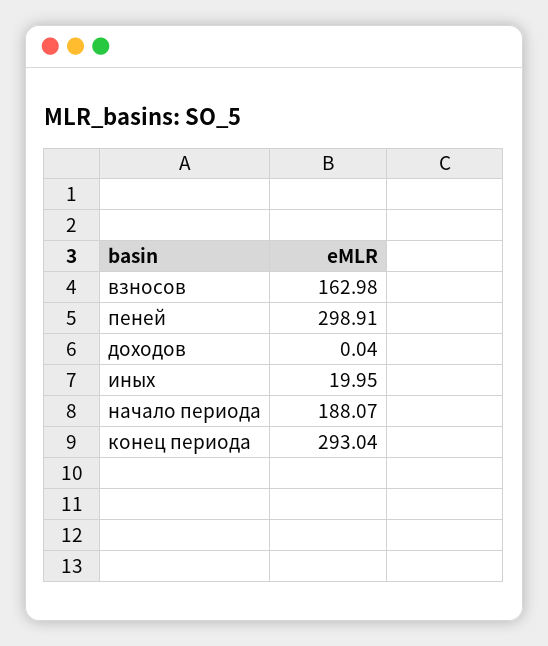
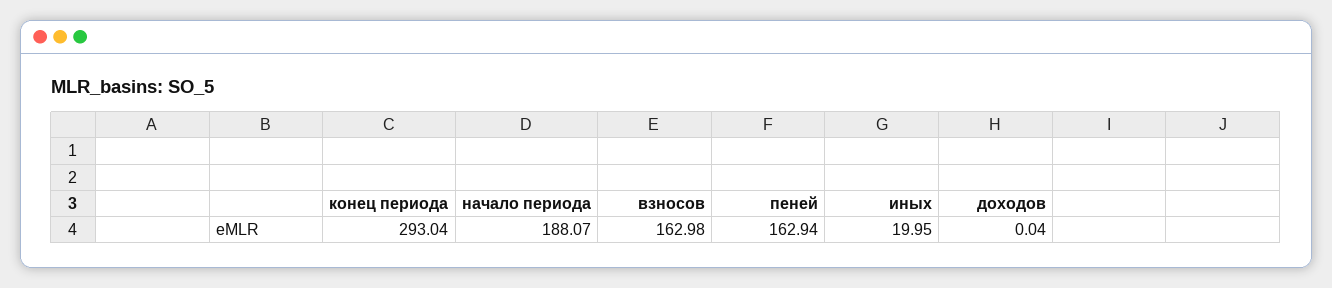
  {
    "взносов": 162.98,
-   "пеней": 298.91,
+   "пеней": 162.94,
    "доходов": 0.04,
    "иных": 19.95,
    "начало периода": 188.07,
    "конец периода": 293.04
  }

